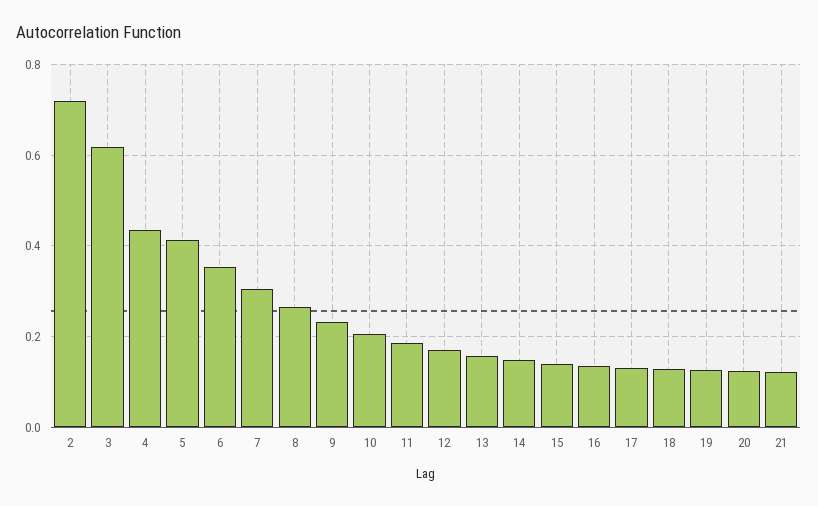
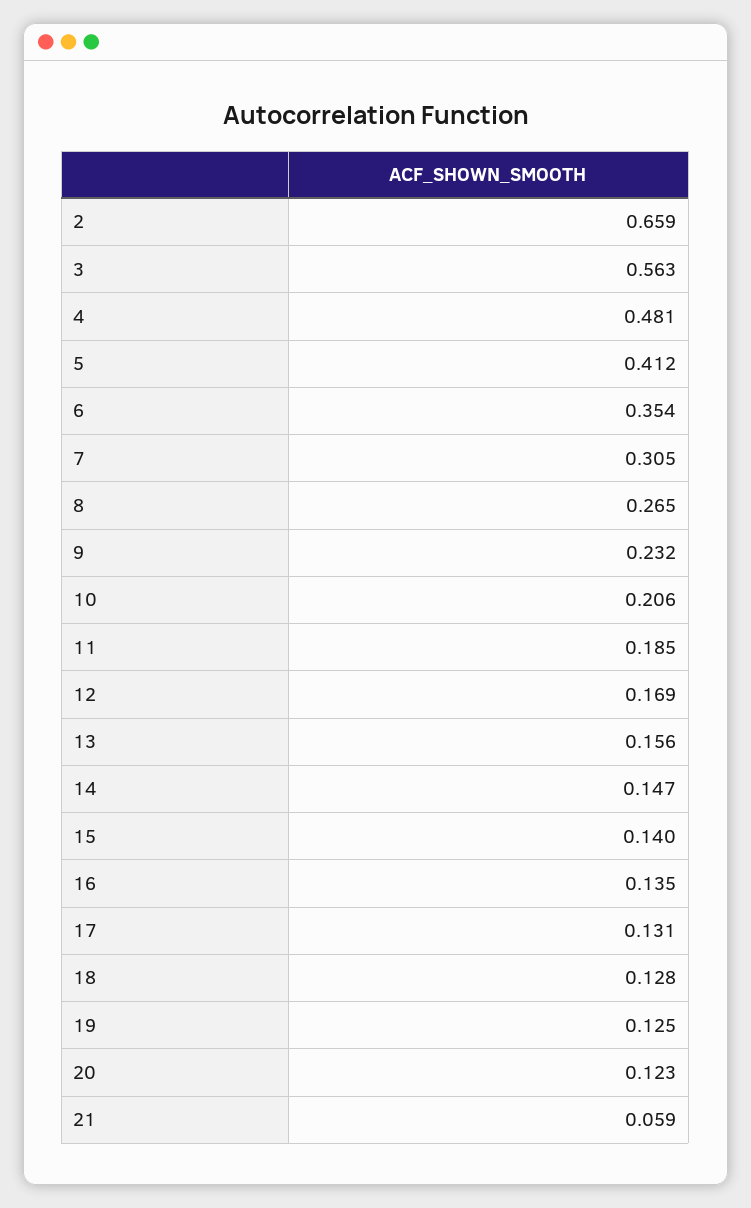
  {
-   "2": 0.72,
+   "2": 0.659,
-   "3": 0.62,
+   "3": 0.563,
-   "4": 0.44,
+   "4": 0.481,
    "5": 0.412,
    "6": 0.354,
    "7": 0.305,
    "8": 0.265,
    "9": 0.232,
    "10": 0.206,
    "11": 0.185,
    "12": 0.169,
    "13": 0.156,
    "14": 0.147,
    "15": 0.14,
    "16": 0.135,
    "17": 0.131,
    "18": 0.128,
    "19": 0.125,
    "20": 0.123,
-   "21": 0.12
+   "21": 0.059
  }

